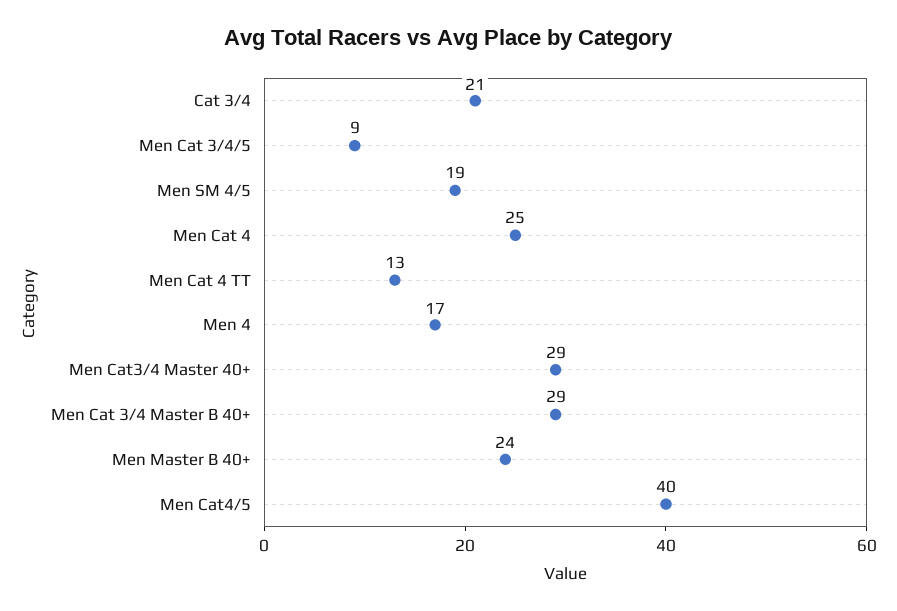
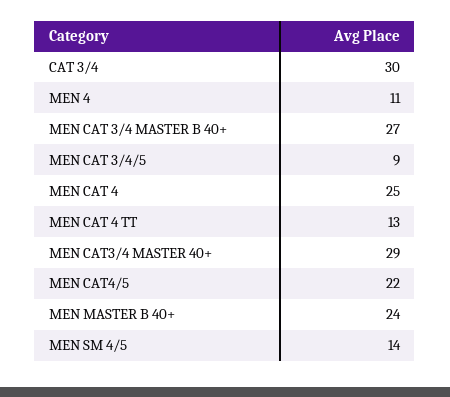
  {
-   "Cat 3/4": 21,
+   "Cat 3/4": 30,
    "Men Cat 3/4/5": 9,
-   "Men SM 4/5": 19,
+   "Men SM 4/5": 14,
    "Men Cat 4": 25,
    "Men Cat 4 TT": 13,
-   "Men 4": 17,
+   "Men 4": 11,
    "Men Cat3/4 Master 40+": 29,
-   "Men Cat 3/4 Master B 40+": 29,
+   "Men Cat 3/4 Master B 40+": 27,
    "Men Master B 40+": 24,
-   "Men Cat4/5": 40
+   "Men Cat4/5": 22
  }

